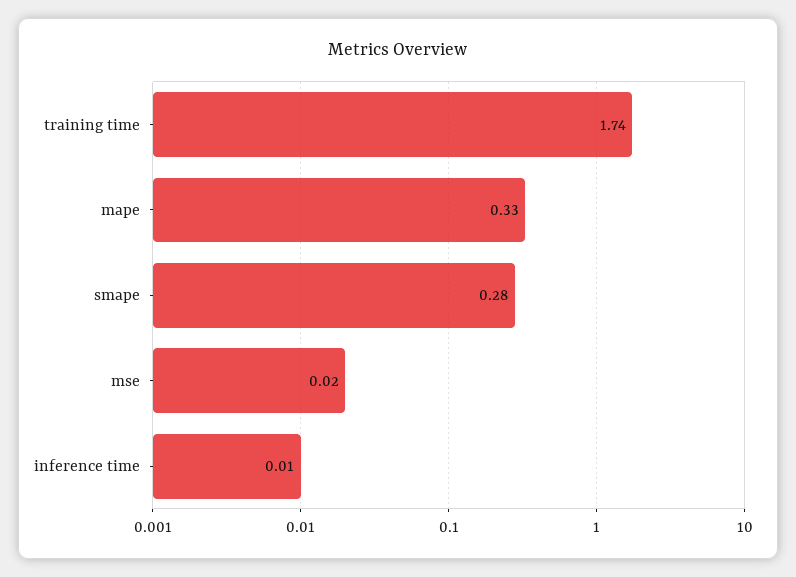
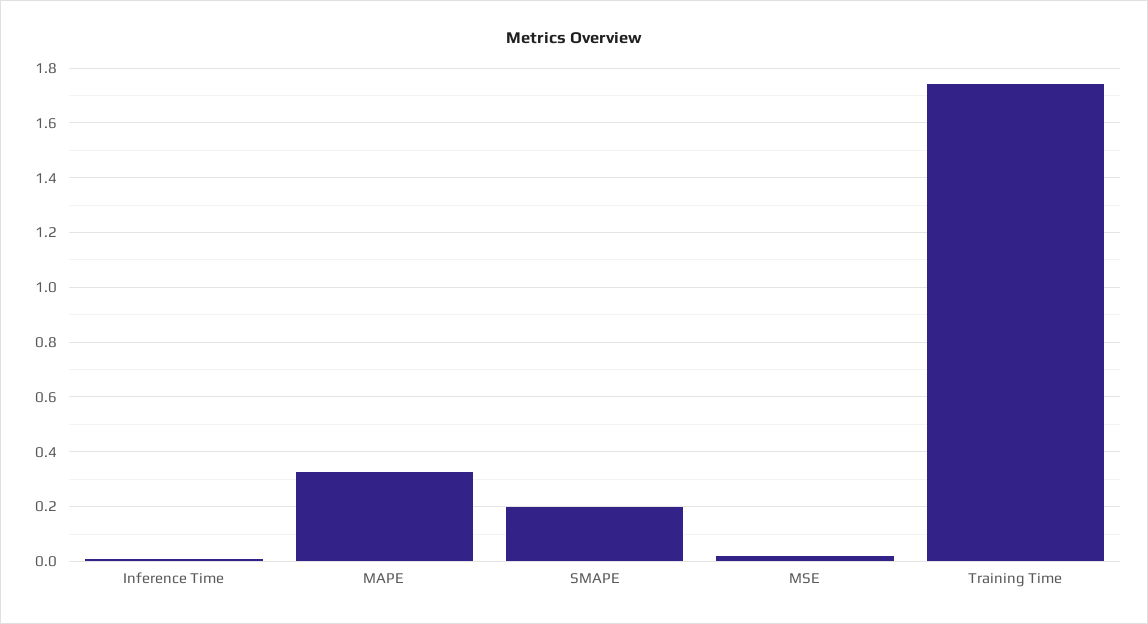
  {
    "training time": 1.74,
    "mape": 0.33,
-   "smape": 0.28,
+   "smape": 0.2,
    "mse": 0.02,
    "inference time": 0.01
  }

